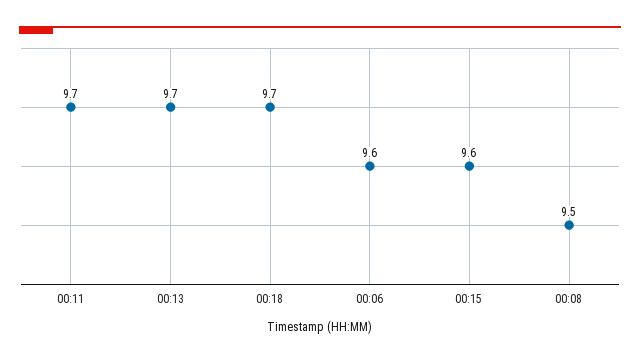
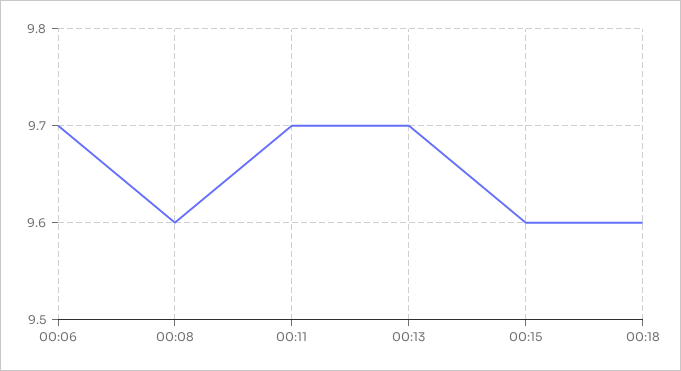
  {
    "00:11": 9.7,
    "00:13": 9.7,
-   "00:18": 9.7,
+   "00:18": 9.6,
-   "00:06": 9.6,
+   "00:06": 9.7,
    "00:15": 9.6,
-   "00:08": 9.5
+   "00:08": 9.6
  }

